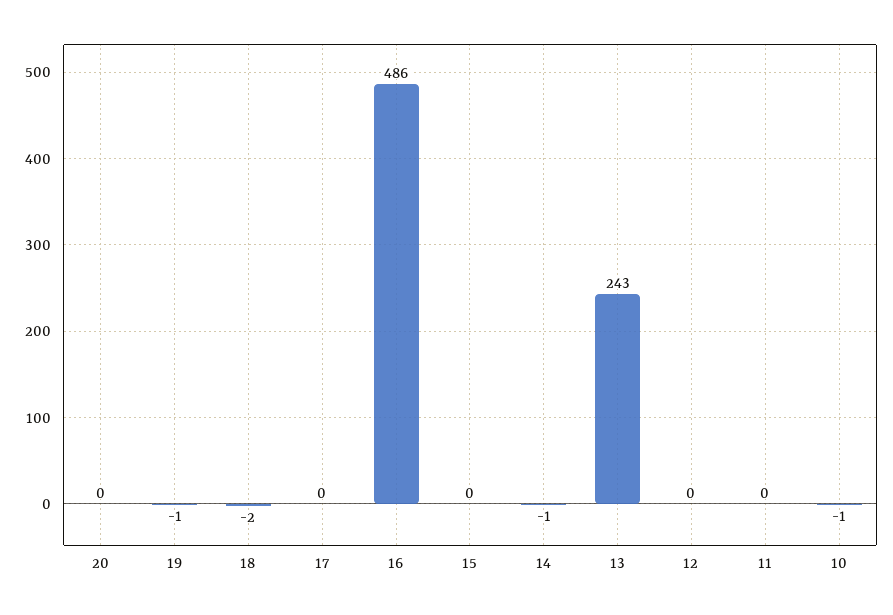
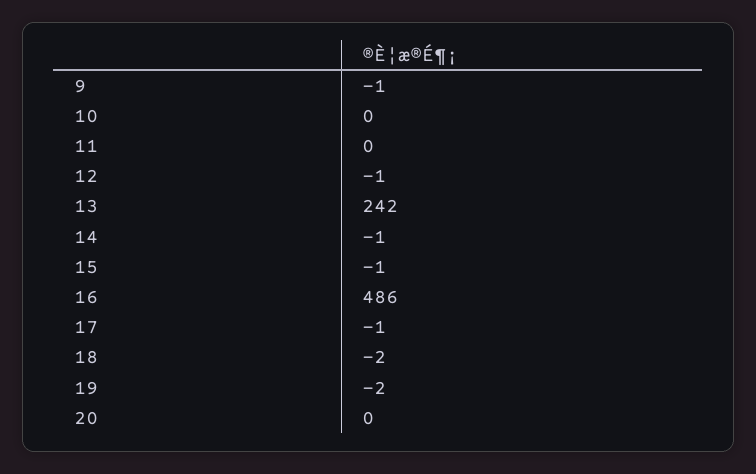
  {
    "20": 0,
-   "19": -1,
+   "19": -2,
    "18": -2,
-   "17": 0,
+   "17": -1,
    "16": 486,
-   "15": 0,
+   "15": -1,
    "14": -1,
-   "13": 243,
+   "13": 242,
-   "12": 0,
+   "12": -1,
    "11": 0,
-   "10": -1
+   "10": 0,
+   "9": -1
  }

